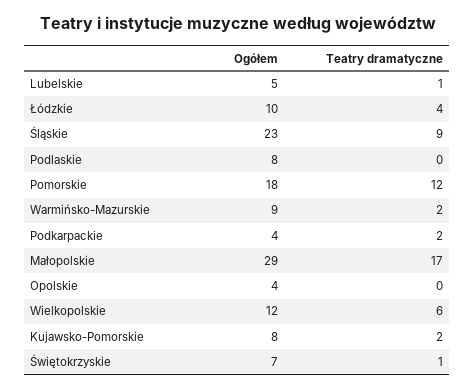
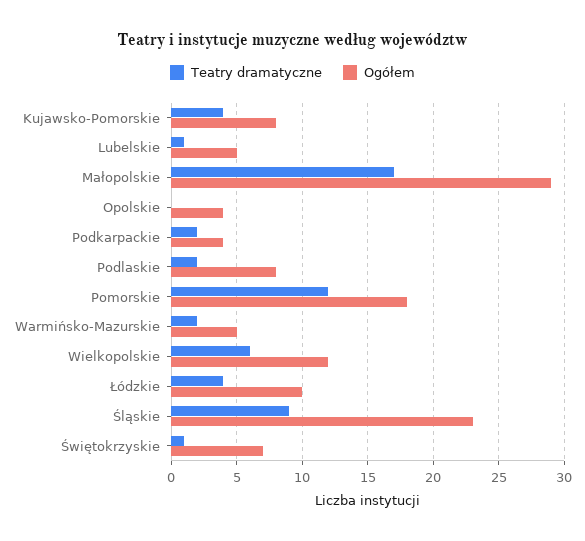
  {
    "Ogółem": {
      "Lubelskie": 5,
      "Łódzkie": 10,
      "Śląskie": 23,
      "Podlaskie": 8,
      "Pomorskie": 18,
-     "Warmińsko-Mazurskie": 9,
+     "Warmińsko-Mazurskie": 5,
      "Podkarpackie": 4,
      "Małopolskie": 29,
      "Opolskie": 4,
      "Wielkopolskie": 12,
      "Kujawsko-Pomorskie": 8,
      "Świętokrzyskie": 7
    },
    "Teatry dramatyczne": {
      "Lubelskie": 1,
      "Łódzkie": 4,
      "Śląskie": 9,
-     "Podlaskie": 0,
+     "Podlaskie": 2,
      "Pomorskie": 12,
      "Warmińsko-Mazurskie": 2,
      "Podkarpackie": 2,
      "Małopolskie": 17,
      "Opolskie": 0,
      "Wielkopolskie": 6,
-     "Kujawsko-Pomorskie": 2,
+     "Kujawsko-Pomorskie": 4,
      "Świętokrzyskie": 1
    }
  }

